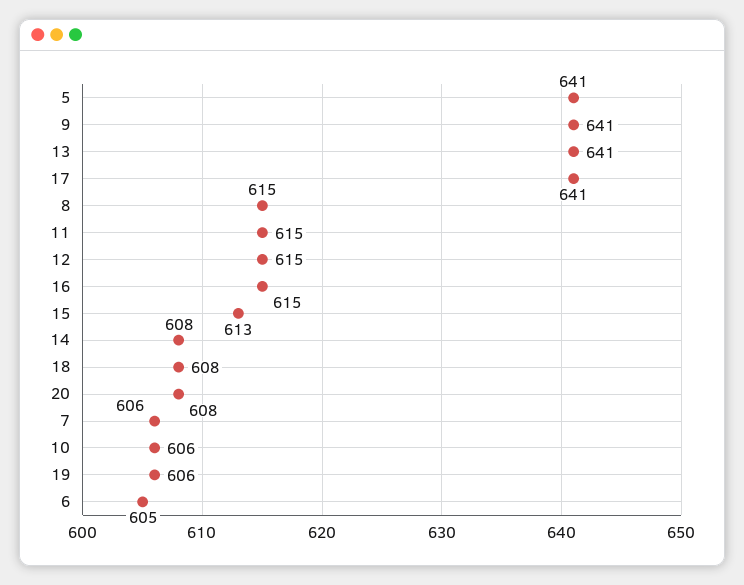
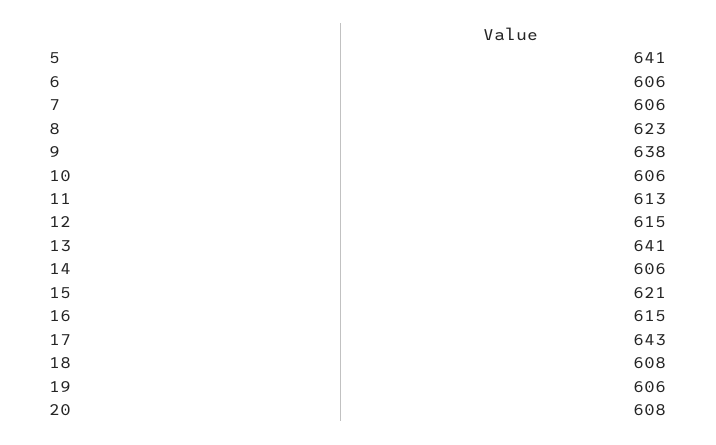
  {
    "5": 641,
-   "9": 641,
+   "9": 638,
    "13": 641,
-   "17": 641,
+   "17": 643,
-   "8": 615,
+   "8": 623,
-   "11": 615,
+   "11": 613,
    "12": 615,
    "16": 615,
-   "15": 613,
+   "15": 621,
-   "14": 608,
+   "14": 606,
    "18": 608,
    "20": 608,
    "7": 606,
    "10": 606,
    "19": 606,
-   "6": 605
+   "6": 606
  }

